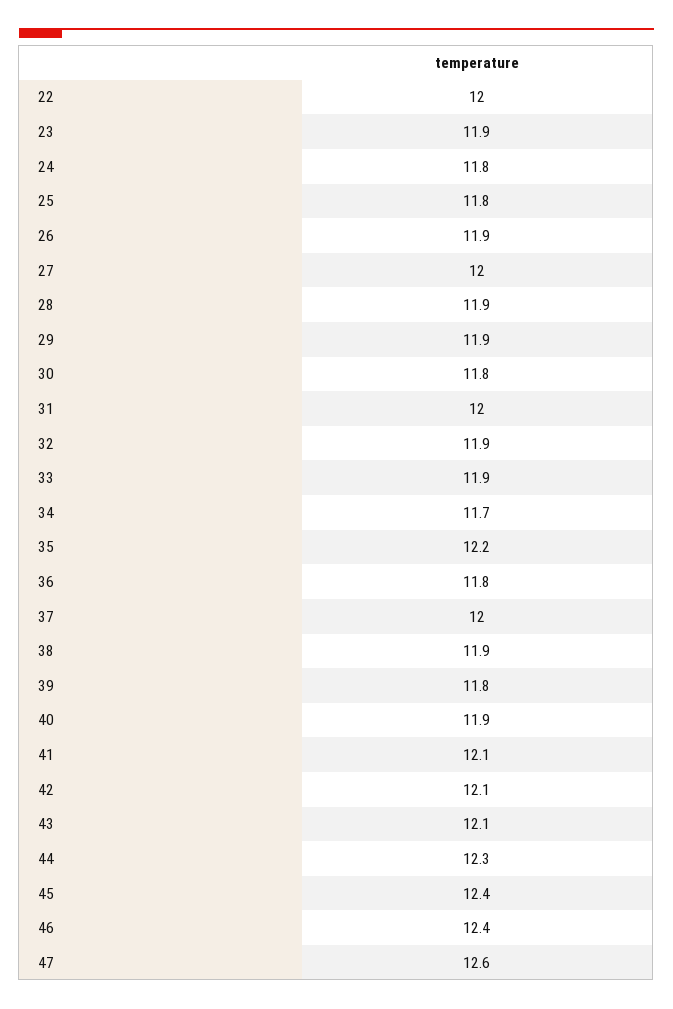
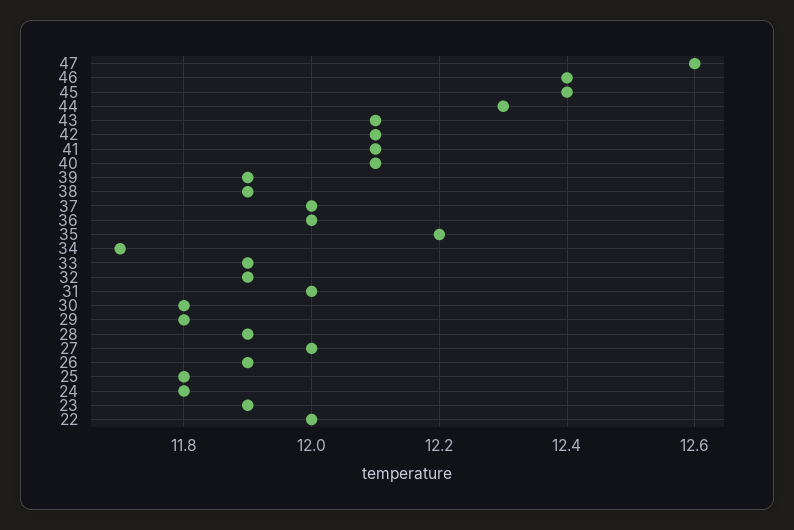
  {
    "22": 12,
    "23": 11.9,
    "24": 11.8,
    "25": 11.8,
    "26": 11.9,
    "27": 12,
    "28": 11.9,
-   "29": 11.9,
+   "29": 11.8,
    "30": 11.8,
    "31": 12,
    "32": 11.9,
    "33": 11.9,
    "34": 11.7,
    "35": 12.2,
-   "36": 11.8,
+   "36": 12,
    "37": 12,
    "38": 11.9,
-   "39": 11.8,
+   "39": 11.9,
-   "40": 11.9,
+   "40": 12.1,
    "41": 12.1,
    "42": 12.1,
    "43": 12.1,
    "44": 12.3,
    "45": 12.4,
    "46": 12.4,
    "47": 12.6
  }

